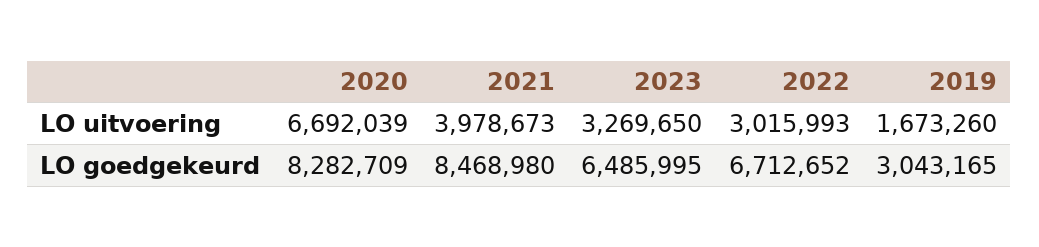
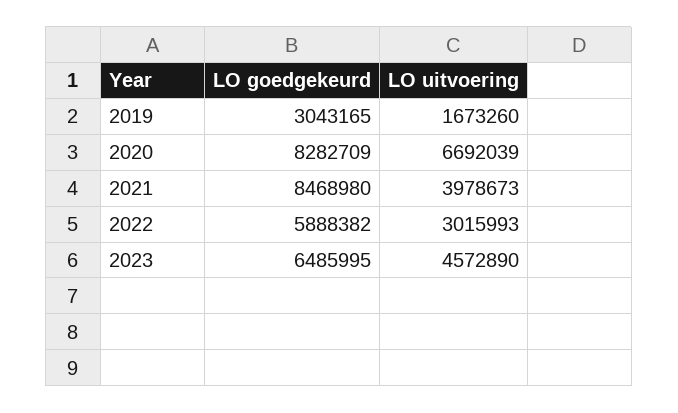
  {
    "2020": {
      "LO uitvoering": 6692039,
      "LO goedgekeurd": 8282709
    },
    "2021": {
      "LO uitvoering": 3978673,
      "LO goedgekeurd": 8468980
    },
    "2023": {
-     "LO uitvoering": 3269650,
+     "LO uitvoering": 4572890,
      "LO goedgekeurd": 6485995
    },
    "2022": {
      "LO uitvoering": 3015993,
-     "LO goedgekeurd": 6712652
+     "LO goedgekeurd": 5888382
    },
    "2019": {
      "LO uitvoering": 1673260,
      "LO goedgekeurd": 3043165
    }
  }

